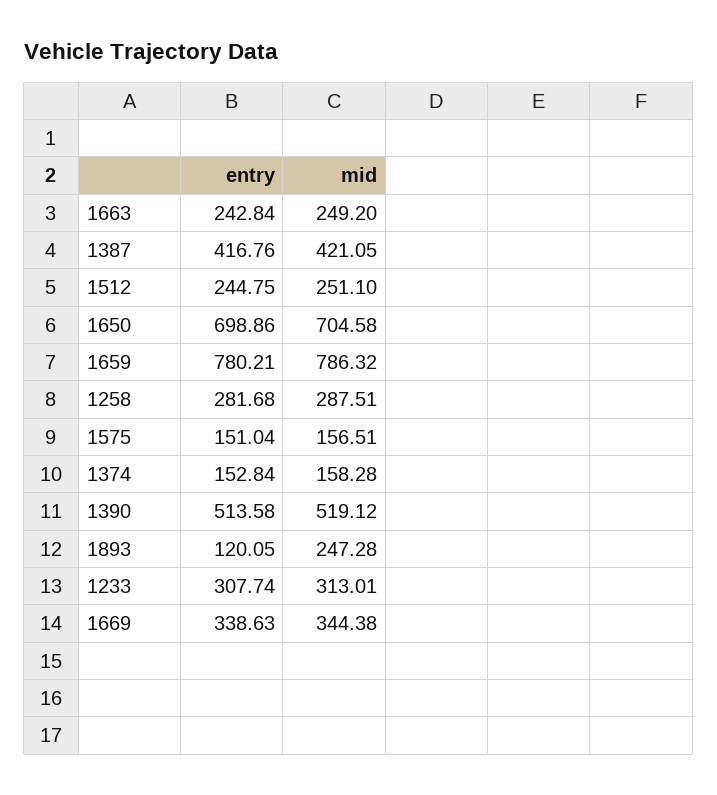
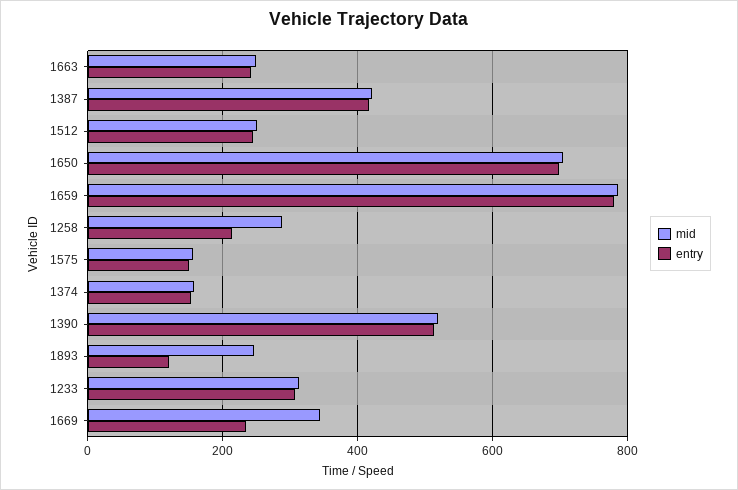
  {
    "entry": {
      "1663": 242.84,
      "1387": 416.76,
      "1512": 244.75,
      "1650": 698.86,
      "1659": 780.21,
-     "1258": 281.68,
+     "1258": 220,
      "1575": 151.04,
      "1374": 152.84,
      "1390": 513.58,
      "1893": 120.05,
      "1233": 307.74,
-     "1669": 338.63
+     "1669": 240
    },
    "mid": {
      "1663": 249.2,
      "1387": 421.05,
      "1512": 251.1,
      "1650": 704.58,
      "1659": 786.32,
      "1258": 287.51,
      "1575": 156.51,
      "1374": 158.28,
      "1390": 519.12,
      "1893": 247.28,
      "1233": 313.01,
      "1669": 344.38
    }
  }

